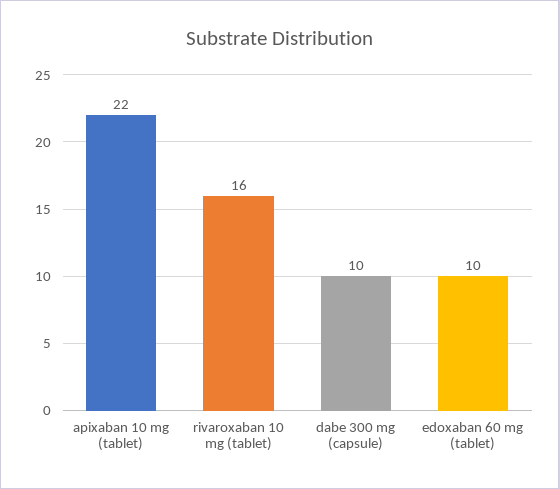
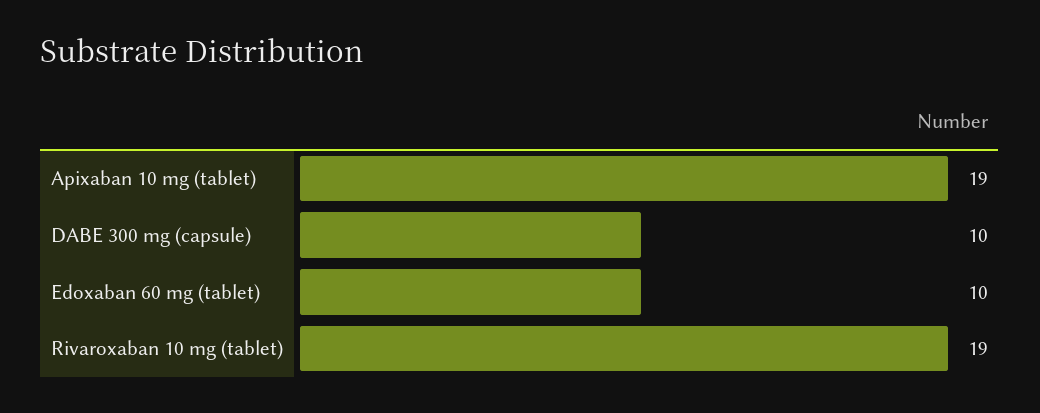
  {
-   "apixaban 10 mg (tablet)": 22,
+   "apixaban 10 mg (tablet)": 19,
-   "rivaroxaban 10 mg (tablet)": 16,
+   "rivaroxaban 10 mg (tablet)": 19,
    "dabe 300 mg (capsule)": 10,
    "edoxaban 60 mg (tablet)": 10
  }

